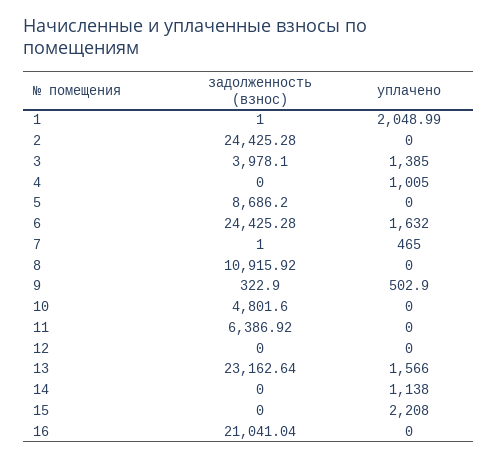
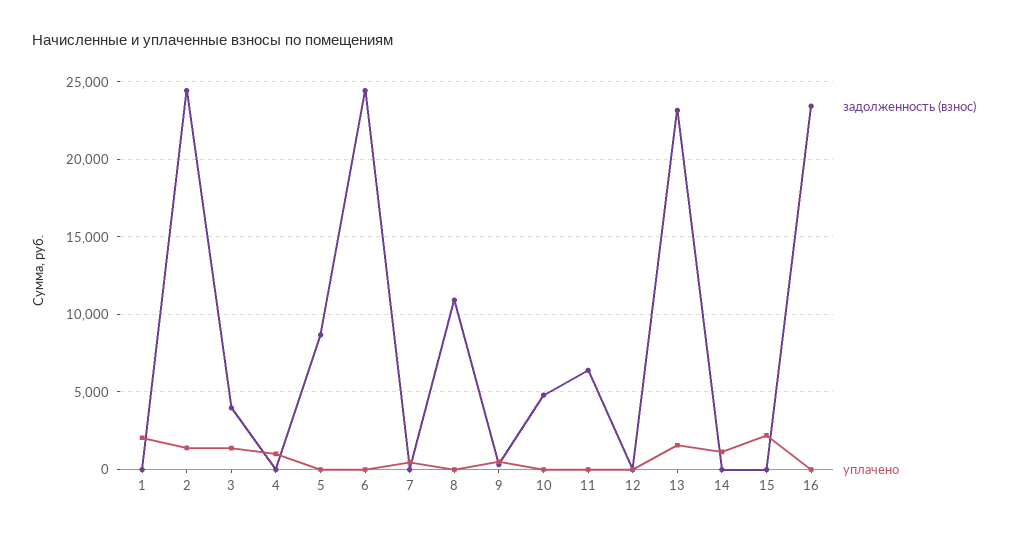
  {
    "задолженность (взнос)": {
      "1": 1,
      "2": 24425.28,
      "3": 3978.1,
      "4": 0,
      "5": 8686.2,
      "6": 24425.28,
      "7": 1,
      "8": 10915.92,
      "9": 322.9,
      "10": 4801.6,
      "11": 6386.92,
      "12": 0,
      "13": 23162.64,
      "14": 0,
      "15": 0,
-     "16": 21041.04
+     "16": 23500
    },
    "уплачено": {
      "1": 2048.99,
-     "2": 0,
+     "2": 1500,
      "3": 1385,
      "4": 1005,
      "5": 0,
-     "6": 1632,
+     "6": 0,
      "7": 465,
      "8": 0,
      "9": 502.9,
      "10": 0,
      "11": 0,
      "12": 0,
      "13": 1566,
      "14": 1138,
      "15": 2208,
      "16": 0
    }
  }

